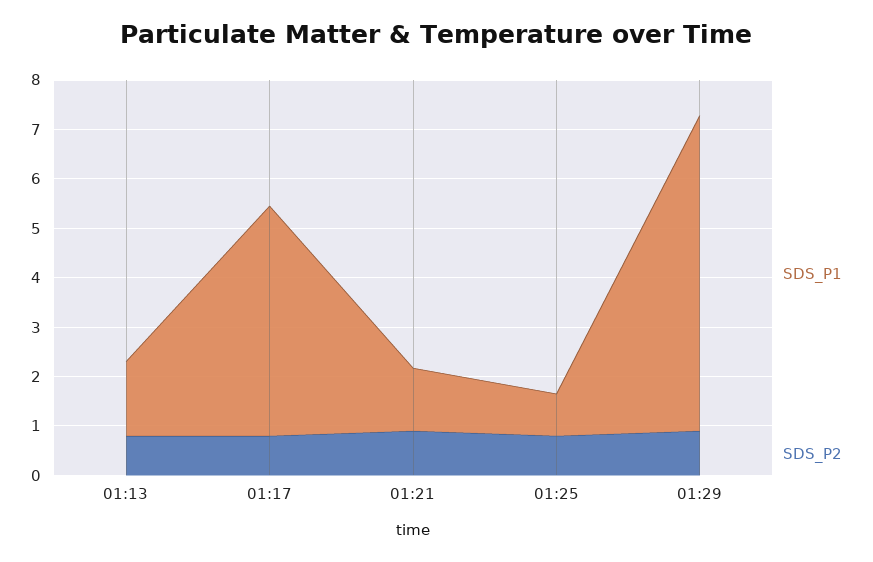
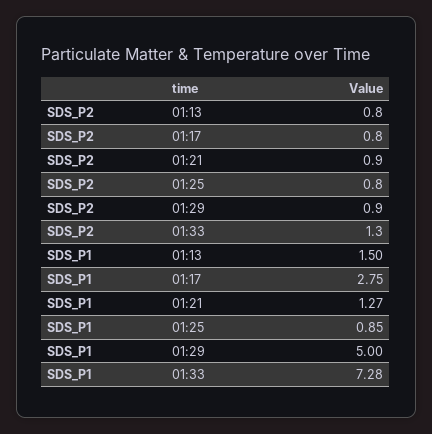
  {
    "SDS_P1": {
      "01:13": 1.5,
-     "01:17": 4.6,
+     "01:17": 2.75,
      "01:21": 1.27,
      "01:25": 0.85,
-     "01:29": 6.4
+     "01:29": 5,
+     "01:33": 7.28
    },
    "SDS_P2": {
      "01:13": 0.8,
      "01:17": 0.8,
      "01:21": 0.9,
      "01:25": 0.8,
-     "01:29": 0.9
+     "01:29": 0.9,
+     "01:33": 1.3
    }
  }

